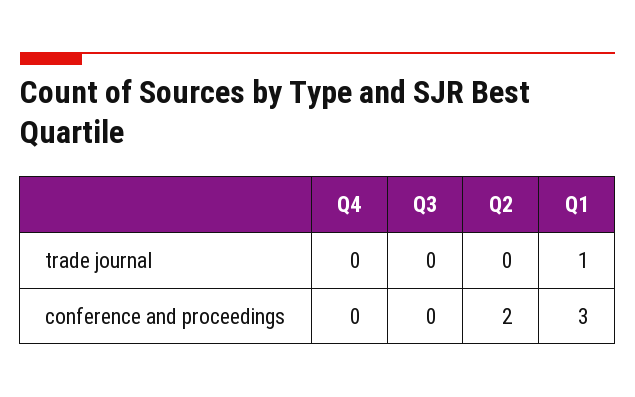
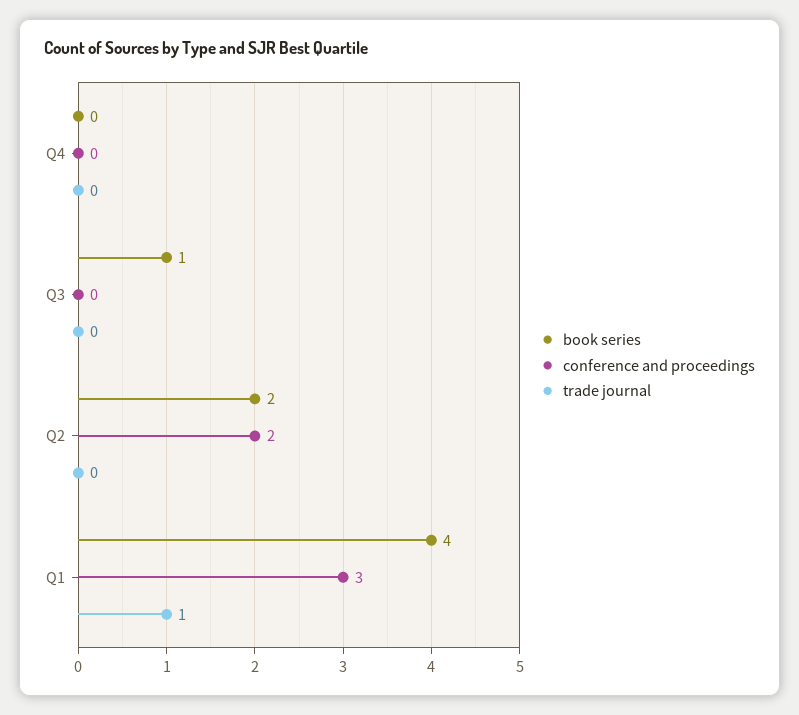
  {
    "trade journal": {
      "Q4": 0,
      "Q3": 0,
      "Q2": 0,
      "Q1": 1
    },
    "conference and proceedings": {
      "Q4": 0,
      "Q3": 0,
      "Q2": 2,
      "Q1": 3
-   }
+   },
+   "book series": {
+     "Q4": 0,
+     "Q3": 1,
+     "Q2": 2,
+     "Q1": 4
+   }
  }

